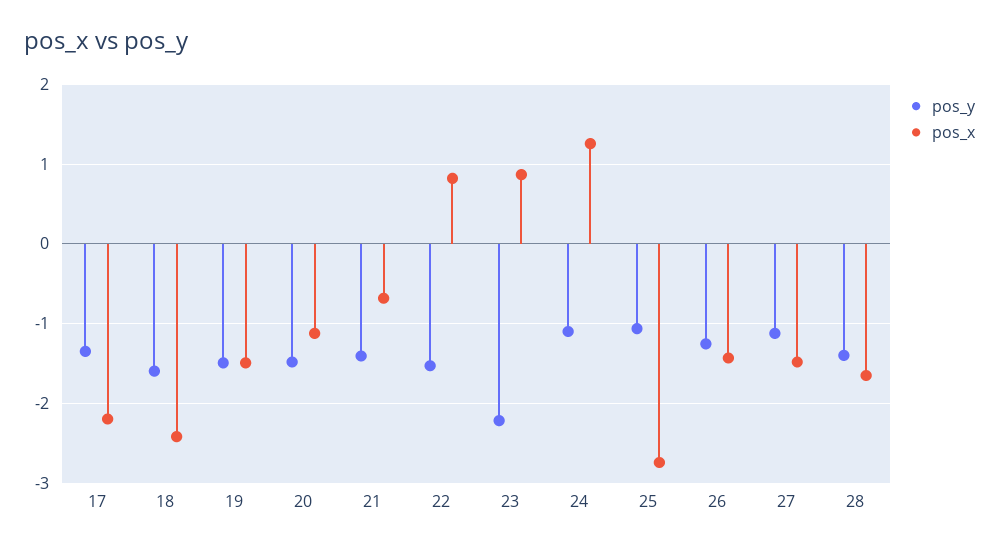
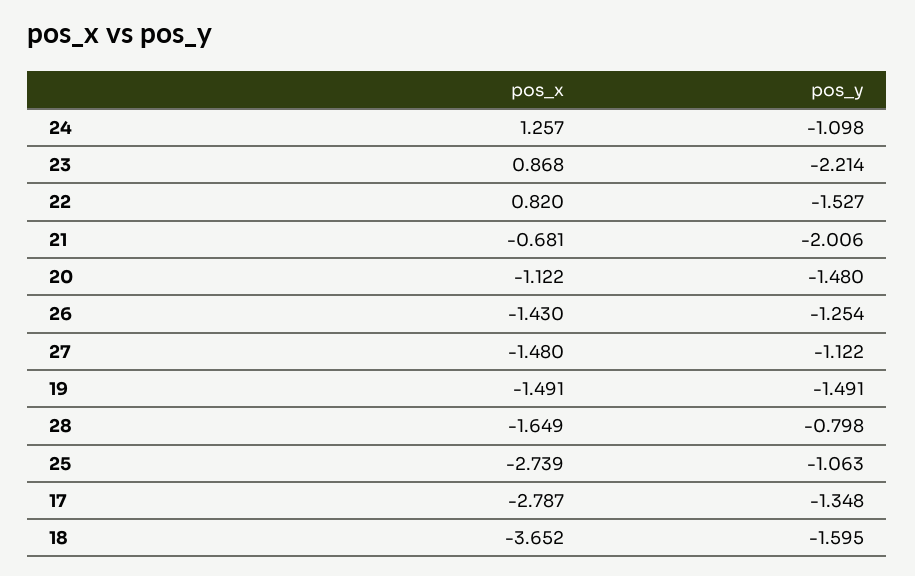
  {
    "pos_y": {
      "17": -1.348,
      "18": -1.595,
      "19": -1.491,
      "20": -1.48,
-     "21": -1.4,
+     "21": -2.006,
      "22": -1.527,
      "23": -2.214,
      "24": -1.098,
      "25": -1.063,
      "26": -1.254,
      "27": -1.122,
-     "28": -1.4
+     "28": -0.798
    },
    "pos_x": {
-     "17": -2.2,
+     "17": -2.787,
-     "18": -2.4,
+     "18": -3.652,
      "19": -1.491,
      "20": -1.122,
      "21": -0.681,
      "22": 0.82,
      "23": 0.868,
      "24": 1.257,
      "25": -2.739,
      "26": -1.43,
      "27": -1.48,
      "28": -1.649
    }
  }

